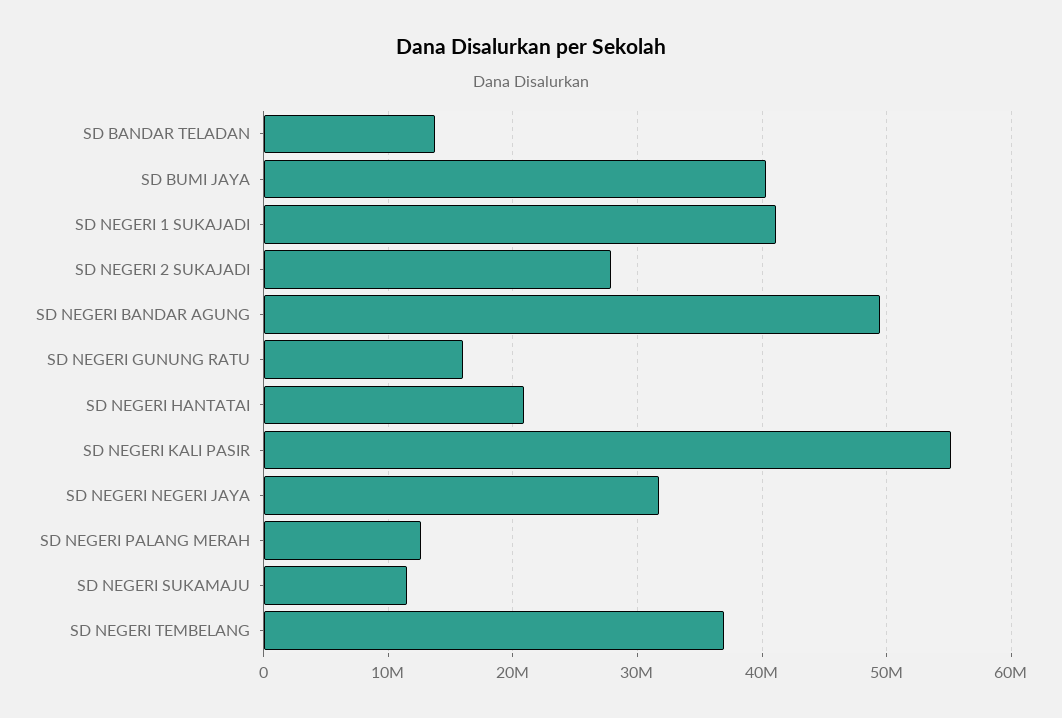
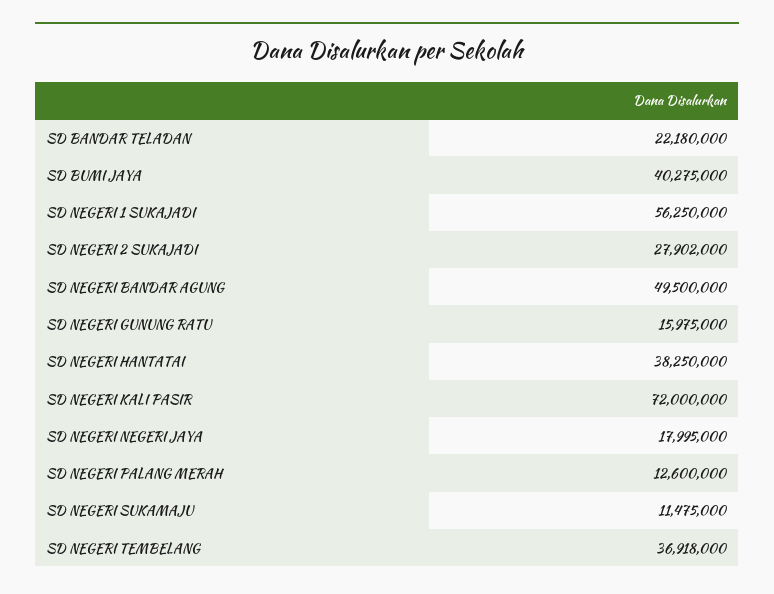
  {
-   "SD BANDAR TELADAN": 14000000,
+   "SD BANDAR TELADAN": 22180000,
    "SD BUMI JAYA": 40275000,
-   "SD NEGERI 1 SUKAJADI": 41000000,
+   "SD NEGERI 1 SUKAJADI": 56250000,
    "SD NEGERI 2 SUKAJADI": 27902000,
    "SD NEGERI BANDAR AGUNG": 49500000,
    "SD NEGERI GUNUNG RATU": 15975000,
-   "SD NEGERI HANTATAI": 21000000,
+   "SD NEGERI HANTATAI": 38250000,
-   "SD NEGERI KALI PASIR": 55000000,
+   "SD NEGERI KALI PASIR": 72000000,
-   "SD NEGERI NEGERI JAYA": 32000000,
+   "SD NEGERI NEGERI JAYA": 17995000,
    "SD NEGERI PALANG MERAH": 12600000,
    "SD NEGERI SUKAMAJU": 11475000,
    "SD NEGERI TEMBELANG": 36918000
  }

